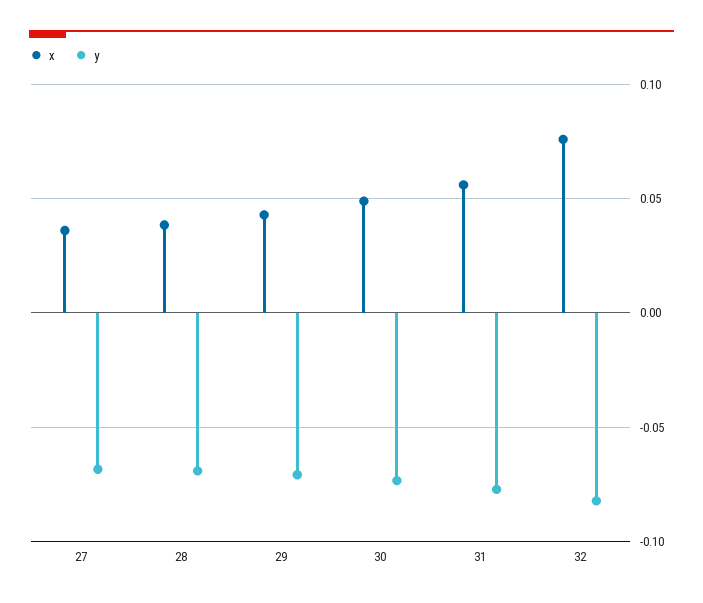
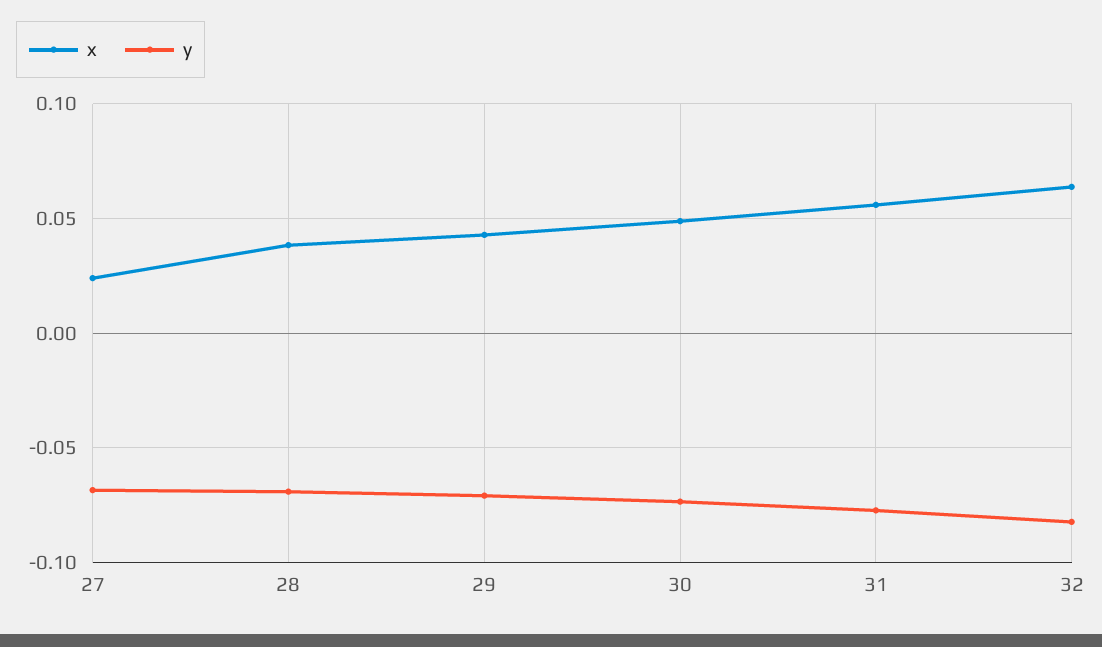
  {
    "x": {
-     "27": 0.035,
+     "27": 0.025,
      "28": 0.04,
      "29": 0.045,
      "30": 0.05,
      "31": 0.055,
-     "32": 0.075
+     "32": 0.065
    },
    "y": {
      "27": -0.07,
      "28": -0.07,
      "29": -0.07,
      "30": -0.075,
      "31": -0.075,
      "32": -0.08
    }
  }

